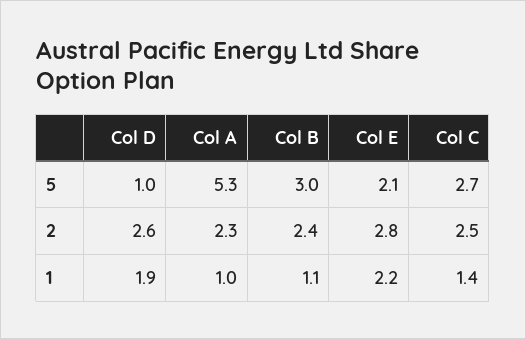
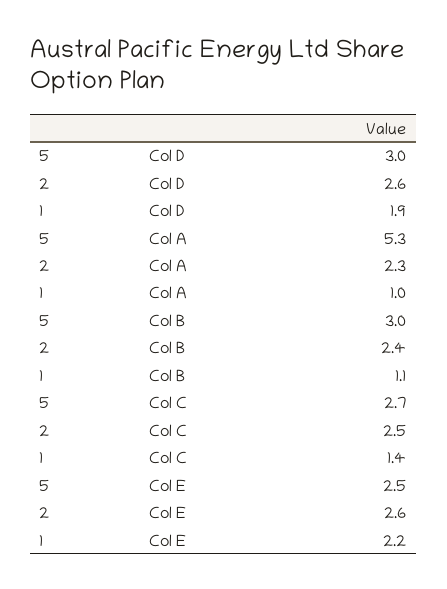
  {
    "Col D": {
-     "5": 1,
+     "5": 3,
      "2": 2.6,
      "1": 1.9
    },
    "Col A": {
      "5": 5.3,
      "2": 2.3,
      "1": 1
    },
    "Col B": {
      "5": 3,
      "2": 2.4,
      "1": 1.1
    },
    "Col E": {
-     "5": 2.1,
+     "5": 2.5,
-     "2": 2.8,
+     "2": 2.6,
      "1": 2.2
    },
    "Col C": {
      "5": 2.7,
      "2": 2.5,
      "1": 1.4
    }
  }

